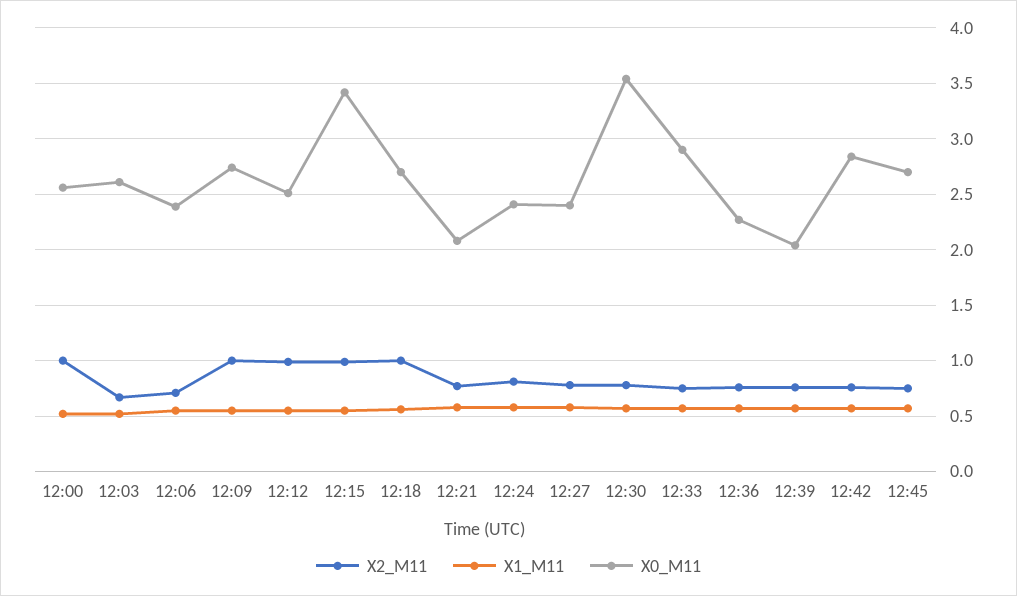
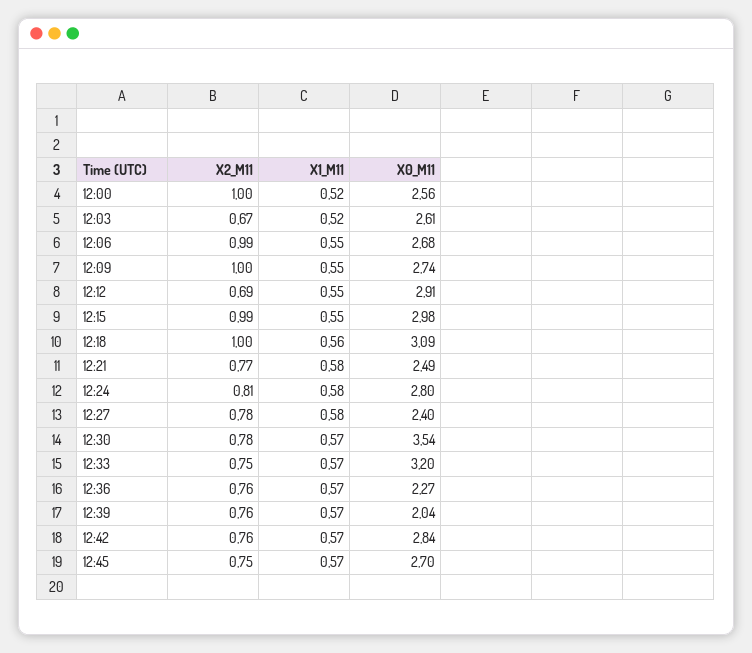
  {
    "X2_M11": {
      "12:00": 1,
      "12:03": 0.67,
-     "12:06": 0.7,
+     "12:06": 0.99,
      "12:09": 1,
-     "12:12": 1,
+     "12:12": 0.69,
      "12:15": 0.99,
      "12:18": 1,
      "12:21": 0.77,
      "12:24": 0.81,
      "12:27": 0.78,
      "12:30": 0.78,
      "12:33": 0.75,
      "12:36": 0.76,
      "12:39": 0.76,
      "12:42": 0.76,
      "12:45": 0.75
    },
    "X1_M11": {
      "12:00": 0.52,
      "12:03": 0.52,
      "12:06": 0.55,
      "12:09": 0.55,
      "12:12": 0.55,
      "12:15": 0.55,
      "12:18": 0.56,
      "12:21": 0.58,
      "12:24": 0.58,
      "12:27": 0.58,
      "12:30": 0.57,
      "12:33": 0.57,
      "12:36": 0.57,
      "12:39": 0.57,
      "12:42": 0.57,
      "12:45": 0.57
    },
    "X0_M11": {
      "12:00": 2.56,
      "12:03": 2.61,
-     "12:06": 2.4,
+     "12:06": 2.68,
      "12:09": 2.74,
-     "12:12": 2.5,
+     "12:12": 2.91,
-     "12:15": 3.4,
+     "12:15": 2.98,
-     "12:18": 2.7,
+     "12:18": 3.09,
-     "12:21": 2.1,
+     "12:21": 2.49,
-     "12:24": 2.4,
+     "12:24": 2.8,
      "12:27": 2.4,
      "12:30": 3.54,
-     "12:33": 2.9,
+     "12:33": 3.2,
      "12:36": 2.27,
      "12:39": 2.04,
      "12:42": 2.84,
      "12:45": 2.7
    }
  }

